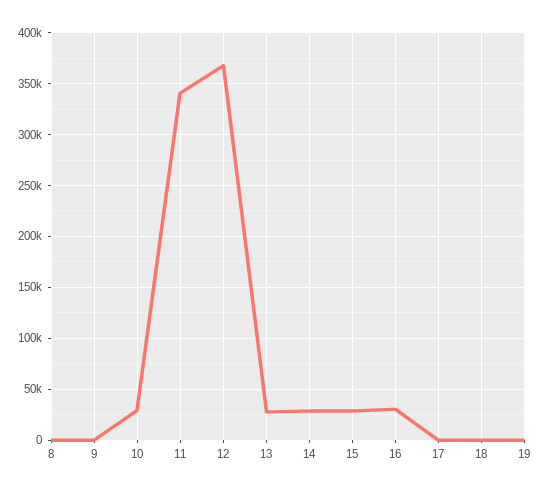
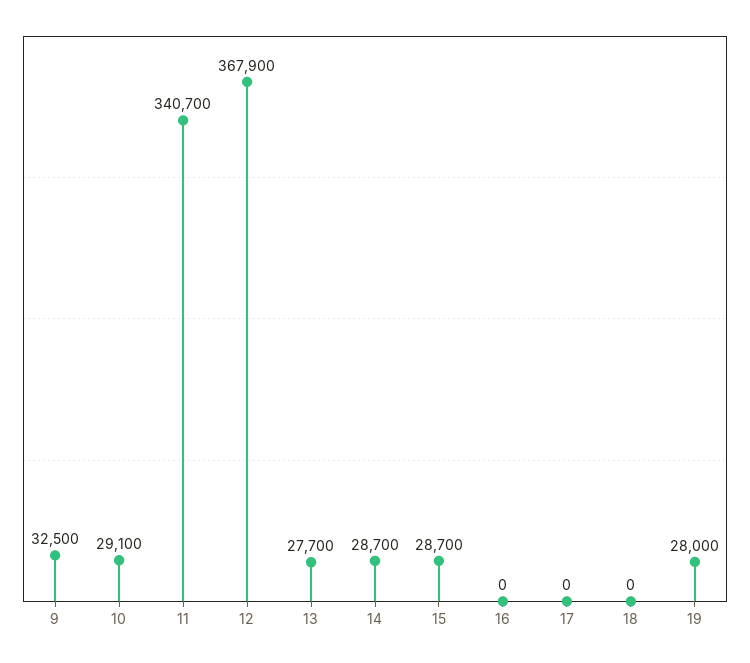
  {
-   "8": 0,
-   "9": 0,
+   "9": 32500,
    "10": 29100,
    "11": 340700,
    "12": 367900,
    "13": 27700,
    "14": 28700,
    "15": 28700,
-   "16": 30000,
+   "16": 0,
    "17": 0,
    "18": 0,
-   "19": 0
+   "19": 28000
  }

